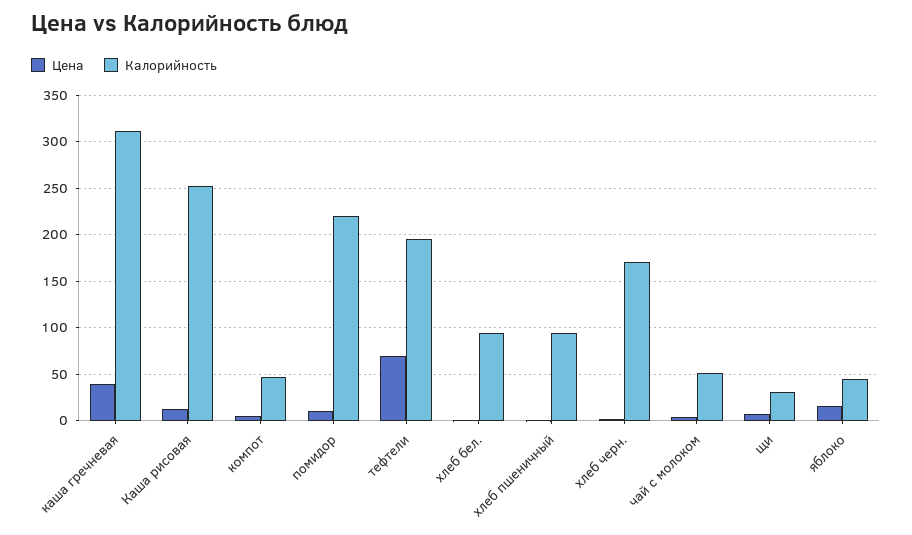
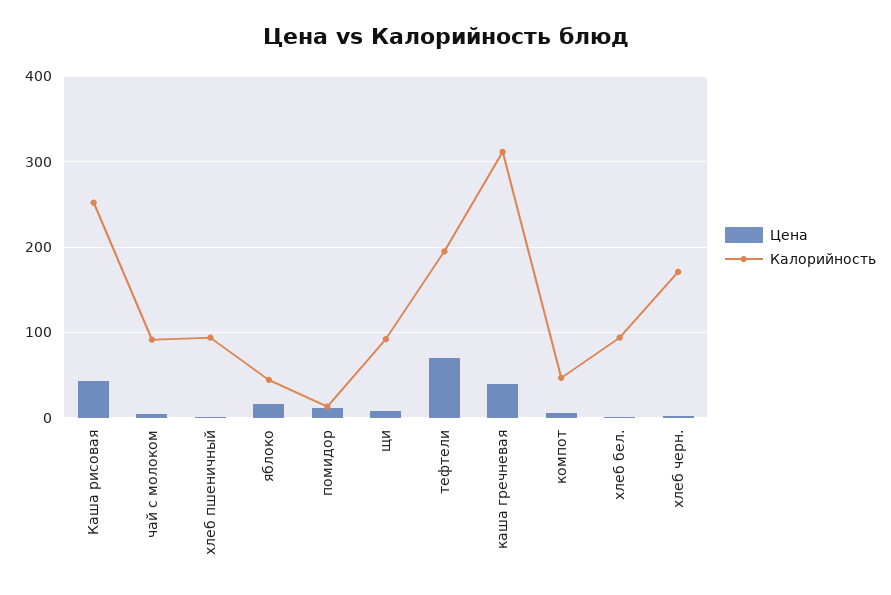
  {
    "Цена": {
      "каша гречневая": 40,
-     "Каша рисовая": 10,
+     "Каша рисовая": 40,
      "компот": 10,
      "помидор": 10,
      "тефтели": 70,
      "хлеб бел.": 0,
      "хлеб пшеничный": 0,
      "хлеб черн.": 0,
      "чай с молоком": 0,
      "щи": 10,
      "яблоко": 20
    },
    "Калорийность": {
      "каша гречневая": 310,
      "Каша рисовая": 250,
      "компот": 50,
-     "помидор": 220,
+     "помидор": 10,
      "тефтели": 200,
      "хлеб бел.": 90,
      "хлеб пшеничный": 90,
      "хлеб черн.": 170,
-     "чай с молоком": 50,
+     "чай с молоком": 90,
-     "щи": 30,
+     "щи": 90,
      "яблоко": 40
    }
  }

